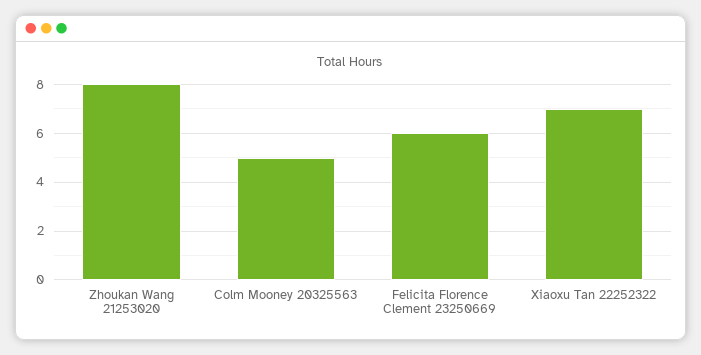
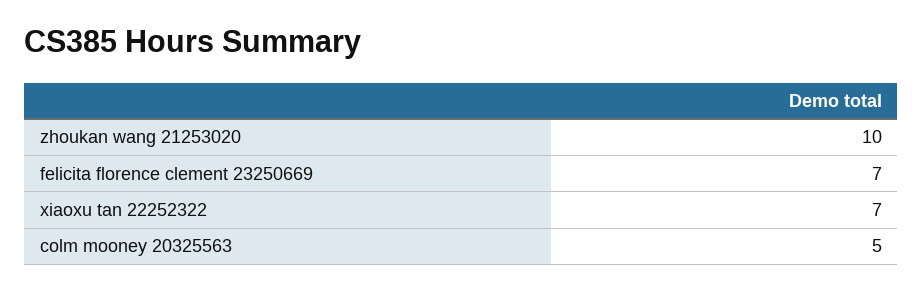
  {
-   "Zhoukan Wang 21253020": 8,
+   "Zhoukan Wang 21253020": 10,
    "Colm Mooney 20325563": 5,
-   "Felicita Florence Clement 23250669": 6,
+   "Felicita Florence Clement 23250669": 7,
    "Xiaoxu Tan 22252322": 7
  }

